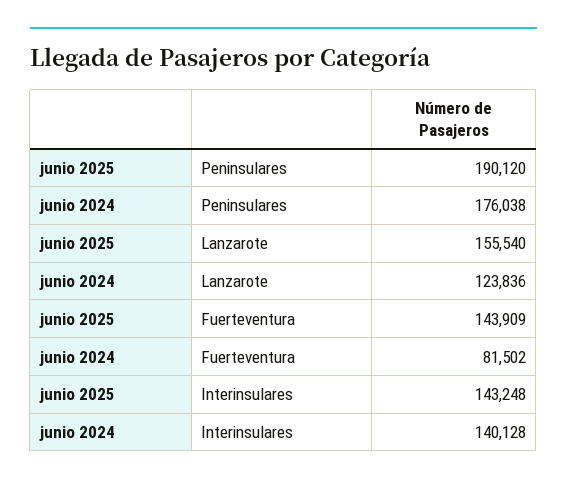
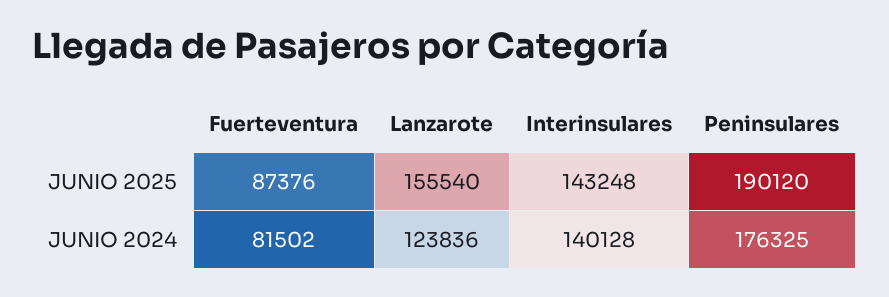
  {
    "junio 2025": {
      "Peninsulares": 190120,
      "Lanzarote": 155540,
-     "Fuerteventura": 143909,
+     "Fuerteventura": 87376,
      "Interinsulares": 143248
    },
    "junio 2024": {
-     "Peninsulares": 176038,
+     "Peninsulares": 176325,
      "Lanzarote": 123836,
      "Fuerteventura": 81502,
      "Interinsulares": 140128
    }
  }

